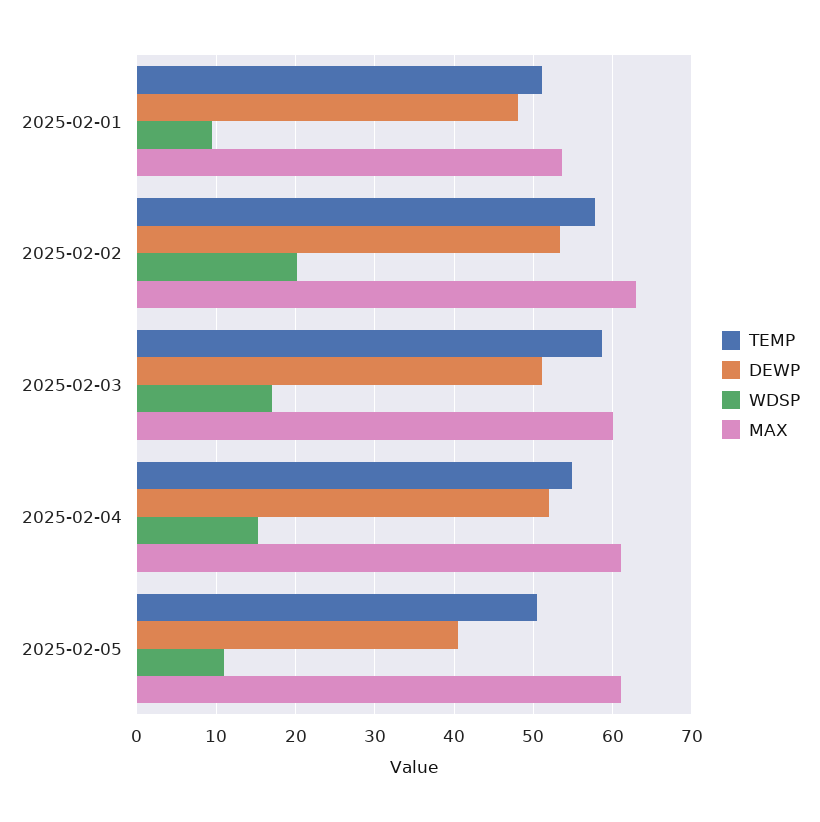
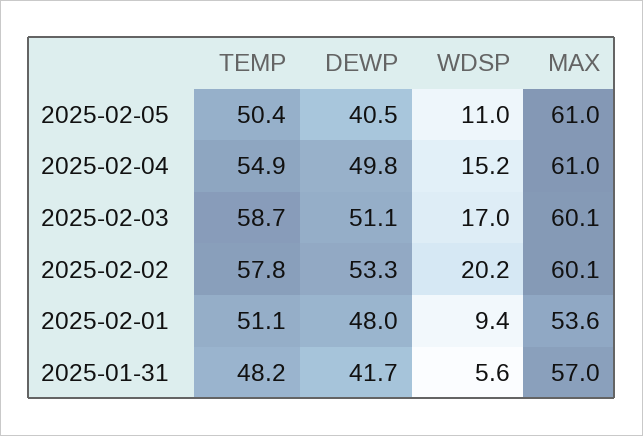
  {
    "TEMP": {
      "2025-02-01": 51.1,
      "2025-02-02": 57.8,
      "2025-02-03": 58.7,
      "2025-02-04": 54.9,
-     "2025-02-05": 50.4
+     "2025-02-05": 50.4,
+     "2025-01-31": 48.2
    },
    "DEWP": {
      "2025-02-01": 48,
      "2025-02-02": 53.3,
      "2025-02-03": 51.1,
-     "2025-02-04": 52,
+     "2025-02-04": 49.8,
-     "2025-02-05": 40.5
+     "2025-02-05": 40.5,
+     "2025-01-31": 41.7
    },
    "WDSP": {
      "2025-02-01": 9.4,
      "2025-02-02": 20.2,
      "2025-02-03": 17,
      "2025-02-04": 15.2,
-     "2025-02-05": 11
+     "2025-02-05": 11,
+     "2025-01-31": 5.6
    },
    "MAX": {
      "2025-02-01": 53.6,
-     "2025-02-02": 63,
+     "2025-02-02": 60.1,
      "2025-02-03": 60.1,
      "2025-02-04": 61,
-     "2025-02-05": 61
+     "2025-02-05": 61,
+     "2025-01-31": 57
    }
  }

